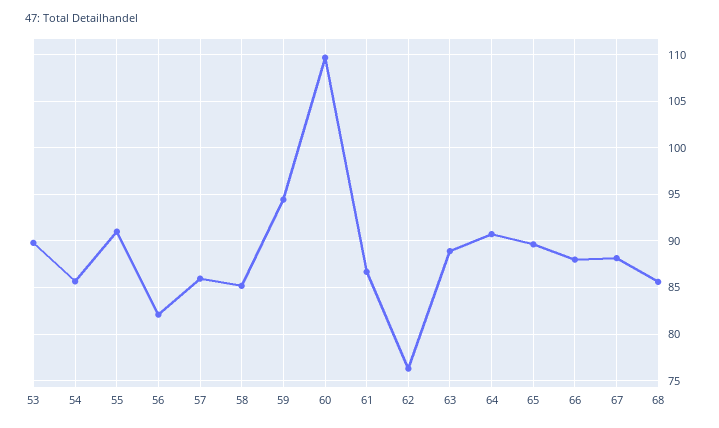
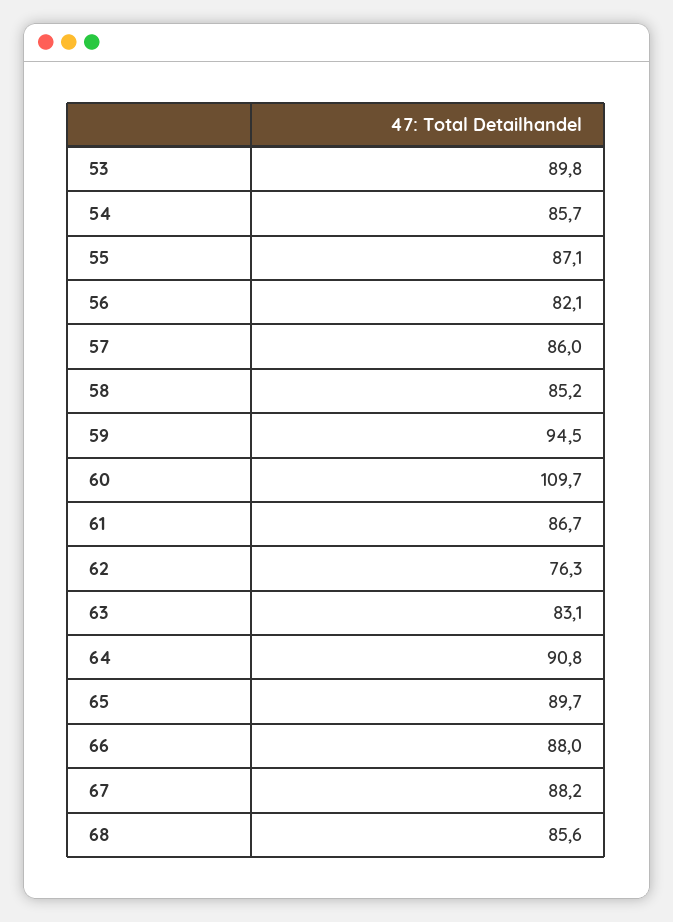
  {
    "53": 89.8,
    "54": 85.7,
-   "55": 91,
+   "55": 87.1,
    "56": 82.1,
    "57": 86,
    "58": 85.2,
    "59": 94.5,
    "60": 109.7,
    "61": 86.7,
    "62": 76.3,
-   "63": 89,
+   "63": 83.1,
    "64": 90.8,
    "65": 89.7,
    "66": 88,
    "67": 88.2,
    "68": 85.6
  }

